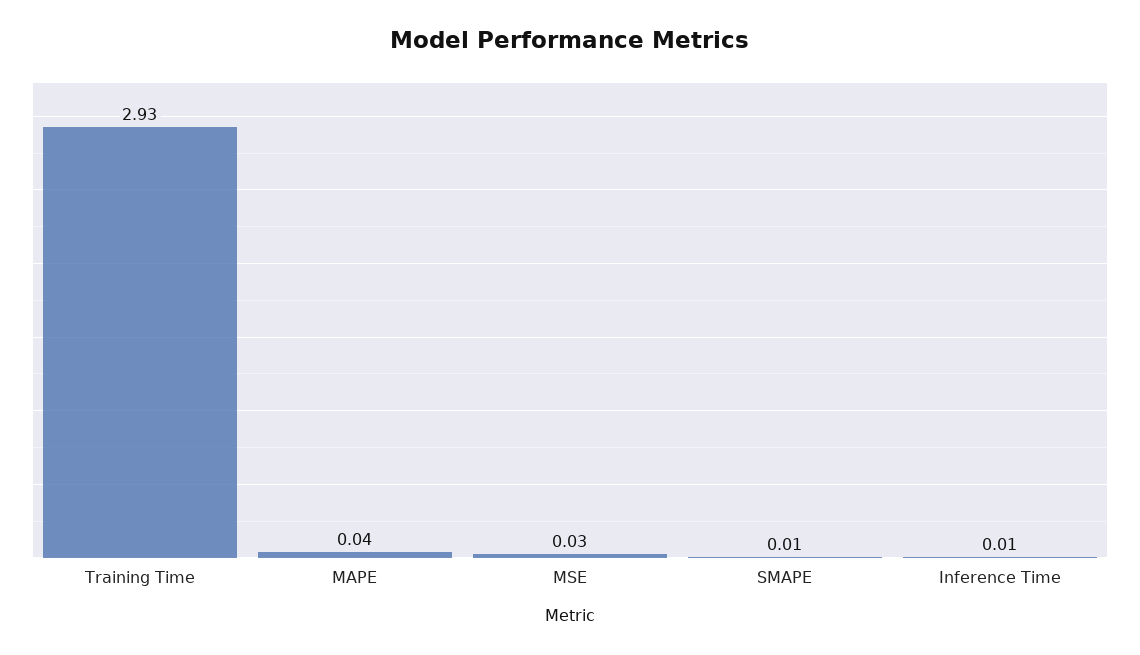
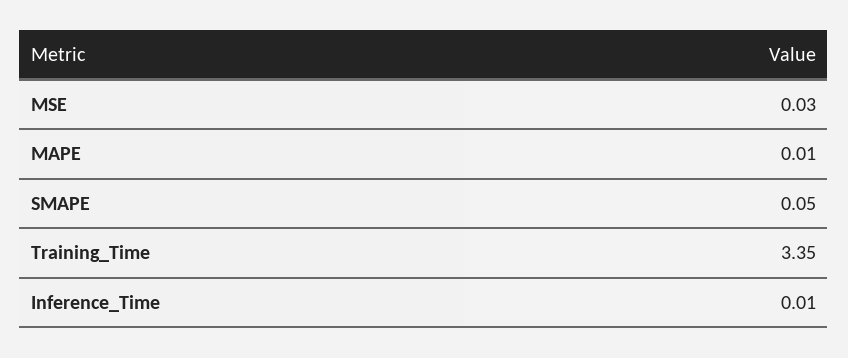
  {
-   "Training Time": 2.93,
+   "Training Time": 3.35,
-   "MAPE": 0.04,
+   "MAPE": 0.01,
    "MSE": 0.03,
-   "SMAPE": 0.01,
+   "SMAPE": 0.05,
    "Inference Time": 0.01
  }

